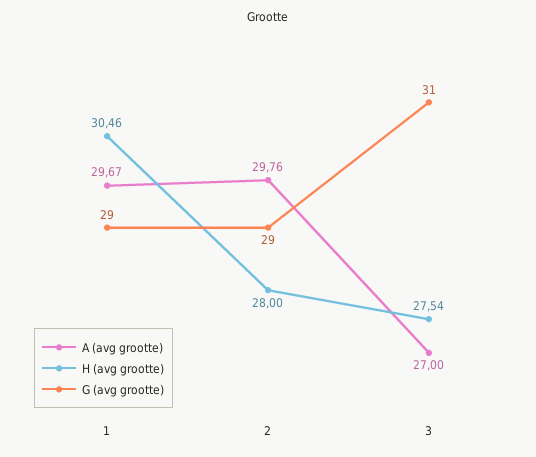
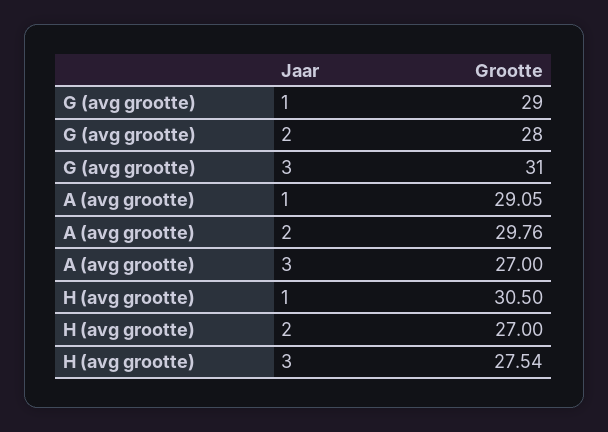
  {
    "A (avg grootte)": {
-     "1": 29.67,
+     "1": 29.05,
      "2": 29.76,
      "3": 27
    },
    "H (avg grootte)": {
-     "1": 30.46,
+     "1": 30.5,
-     "2": 28,
+     "2": 27,
      "3": 27.54
    },
    "G (avg grootte)": {
      "1": 29,
-     "2": 29,
+     "2": 28,
      "3": 31
    }
  }

